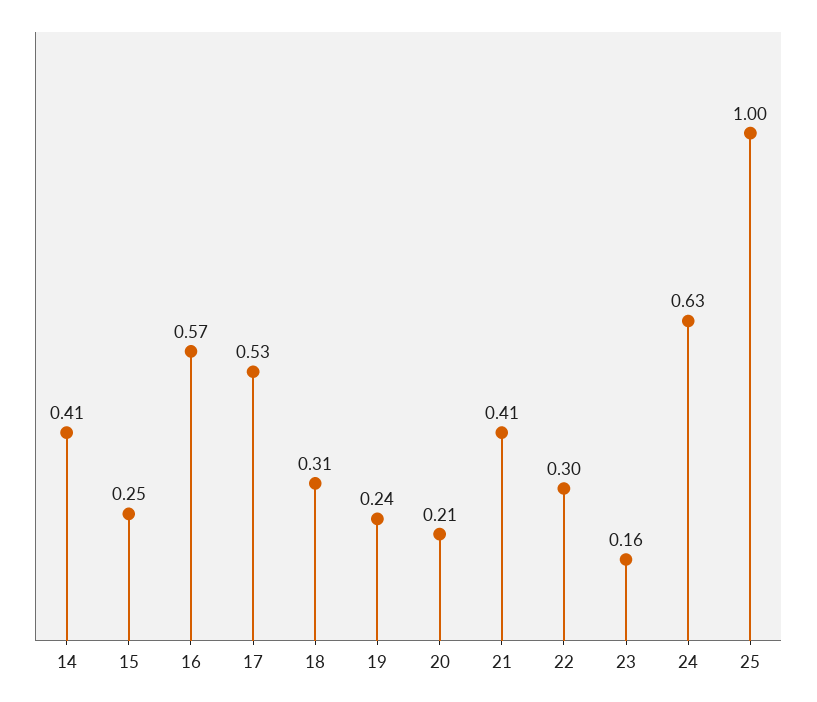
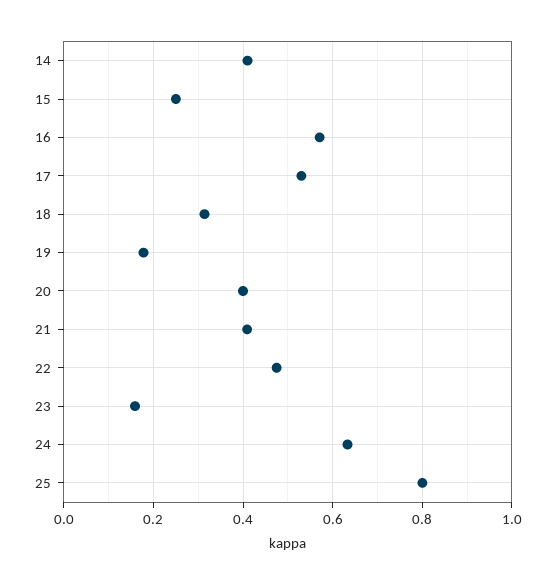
  {
    "14": 0.41,
    "15": 0.25,
    "16": 0.57,
    "17": 0.53,
    "18": 0.31,
-   "19": 0.24,
+   "19": 0.18,
-   "20": 0.21,
+   "20": 0.4,
    "21": 0.41,
-   "22": 0.3,
+   "22": 0.48,
    "23": 0.16,
    "24": 0.63,
-   "25": 1
+   "25": 0.8
  }

